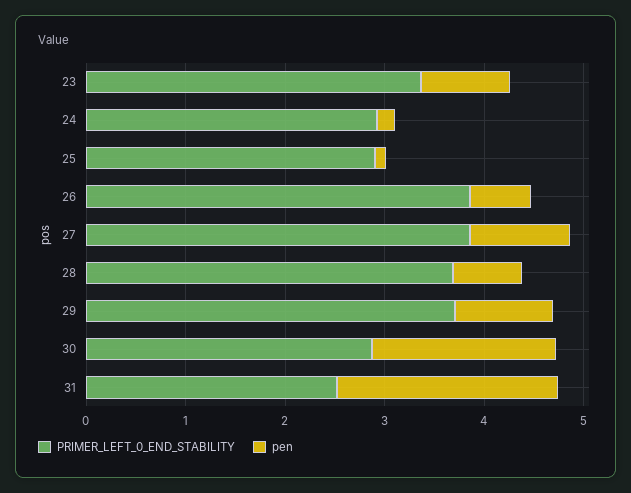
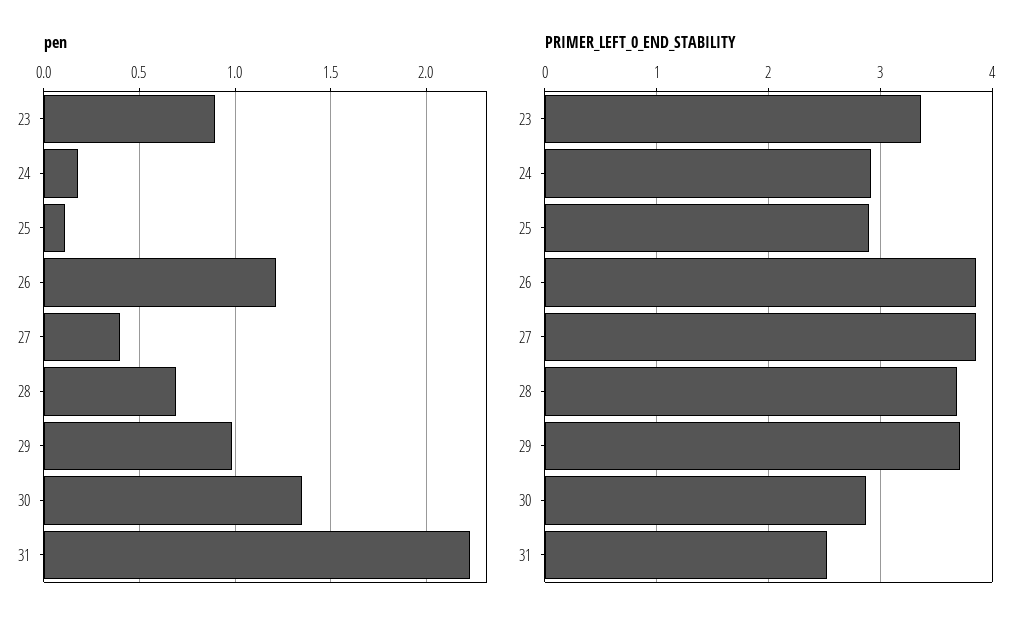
  {
    "PRIMER_LEFT_0_END_STABILITY": {
      "23": 3.4,
      "24": 2.9,
      "25": 2.9,
      "26": 3.9,
      "27": 3.9,
      "28": 3.7,
      "29": 3.7,
      "30": 2.9,
      "31": 2.5
    },
    "pen": {
      "23": 0.9,
      "24": 0.2,
      "25": 0.1,
-     "26": 0.6,
+     "26": 1.2,
-     "27": 1,
+     "27": 0.4,
      "28": 0.7,
      "29": 1,
-     "30": 1.8,
+     "30": 1.35,
      "31": 2.25
    }
  }

